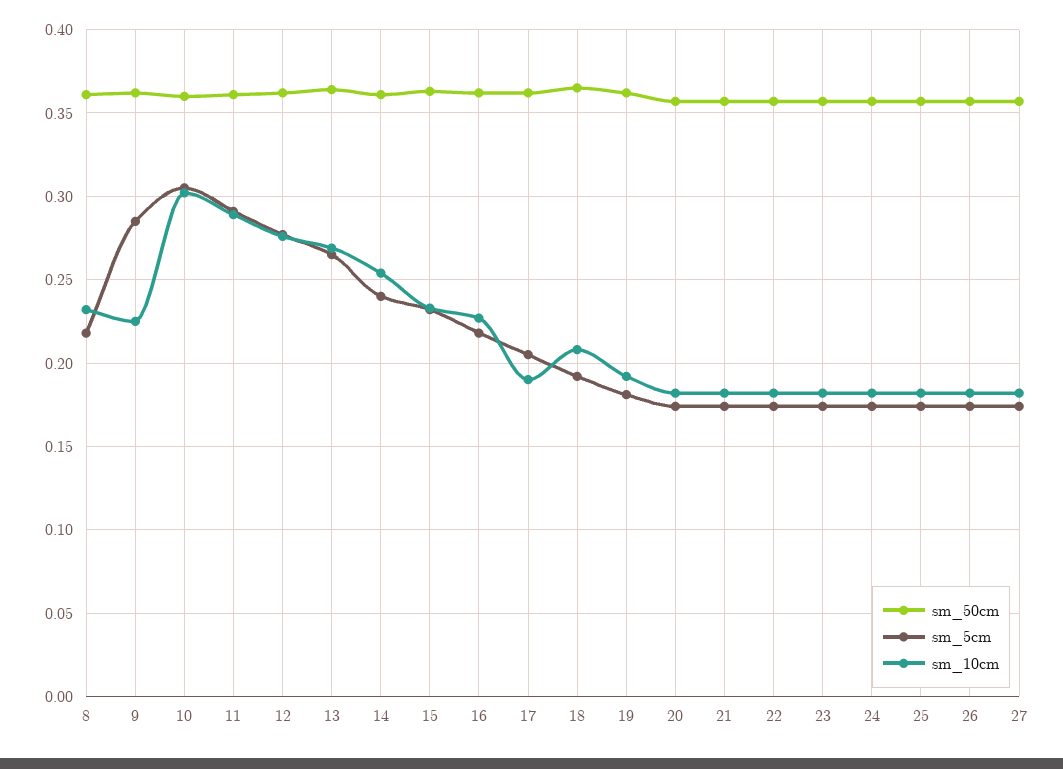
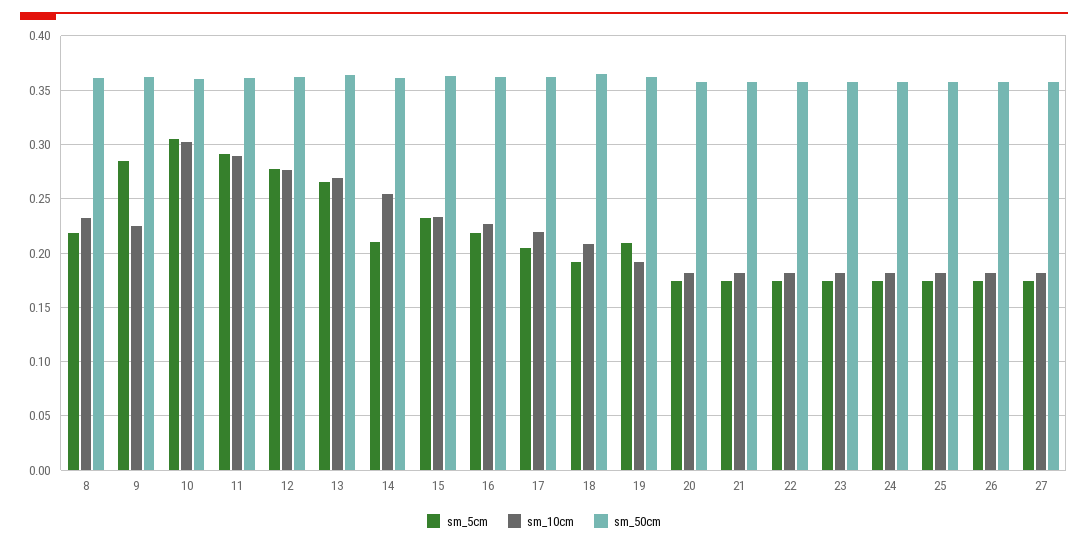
  {
    "sm_50cm": {
      "8": 0.36,
      "9": 0.36,
      "10": 0.36,
      "11": 0.36,
      "12": 0.36,
      "13": 0.365,
      "14": 0.36,
      "15": 0.365,
      "16": 0.36,
      "17": 0.36,
      "18": 0.365,
      "19": 0.36,
      "20": 0.355,
      "21": 0.355,
      "22": 0.355,
      "23": 0.355,
      "24": 0.355,
      "25": 0.355,
      "26": 0.355,
      "27": 0.355
    },
    "sm_5cm": {
      "8": 0.22,
      "9": 0.285,
      "10": 0.305,
      "11": 0.29,
      "12": 0.275,
      "13": 0.265,
-     "14": 0.24,
+     "14": 0.21,
      "15": 0.23,
      "16": 0.22,
      "17": 0.205,
      "18": 0.19,
-     "19": 0.18,
+     "19": 0.21,
      "20": 0.175,
      "21": 0.175,
      "22": 0.175,
      "23": 0.175,
      "24": 0.175,
      "25": 0.175,
      "26": 0.175,
      "27": 0.175
    },
    "sm_10cm": {
      "8": 0.23,
      "9": 0.225,
      "10": 0.3,
      "11": 0.29,
      "12": 0.275,
      "13": 0.27,
      "14": 0.255,
      "15": 0.235,
      "16": 0.225,
-     "17": 0.19,
+     "17": 0.22,
      "18": 0.21,
      "19": 0.19,
      "20": 0.18,
      "21": 0.18,
      "22": 0.18,
      "23": 0.18,
      "24": 0.18,
      "25": 0.18,
      "26": 0.18,
      "27": 0.18
    }
  }

